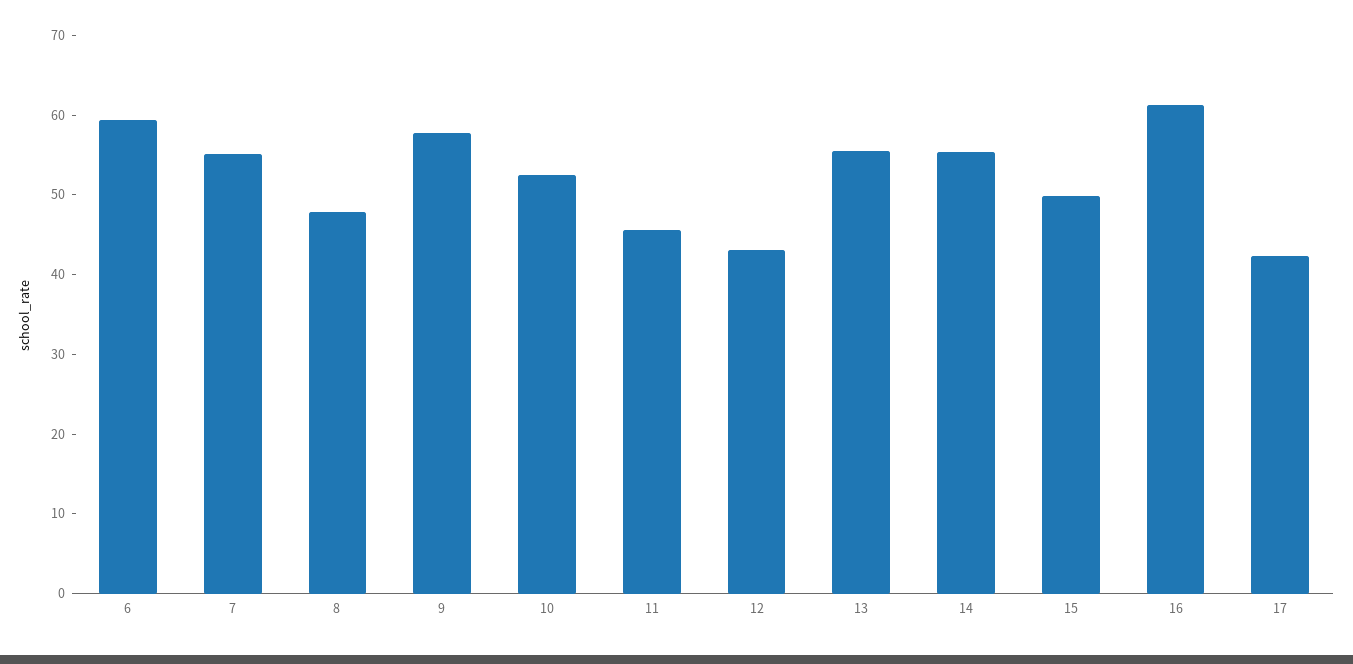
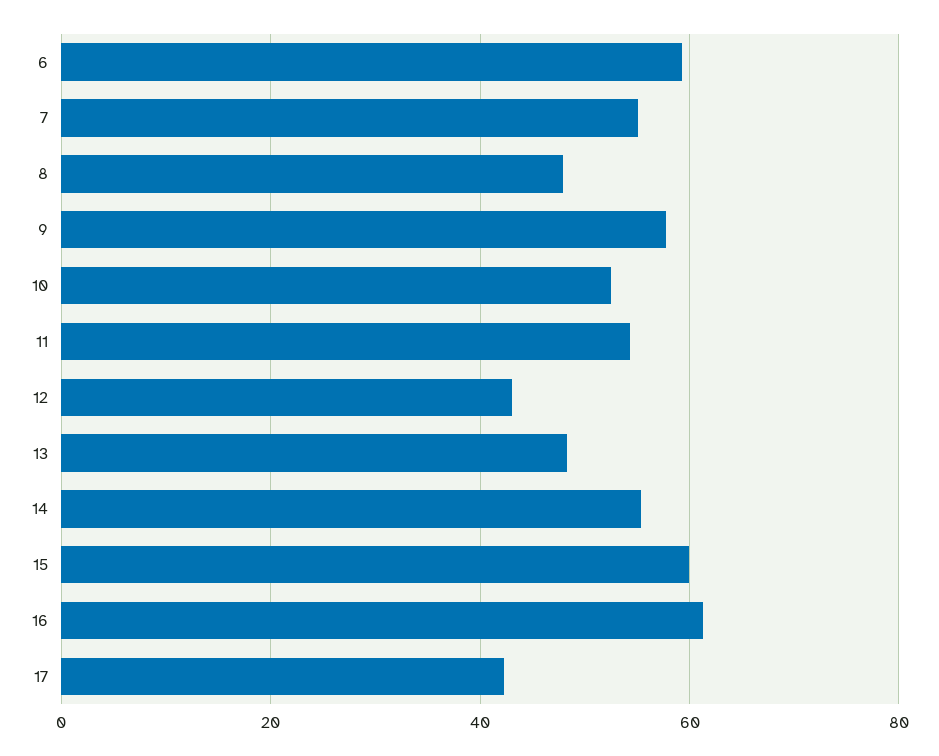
  {
    "6": 60,
    "7": 56,
    "8": 48,
    "9": 58,
    "10": 52,
-   "11": 46,
+   "11": 54,
    "12": 44,
-   "13": 56,
+   "13": 48,
    "14": 56,
-   "15": 50,
+   "15": 60,
    "16": 62,
    "17": 42
  }

